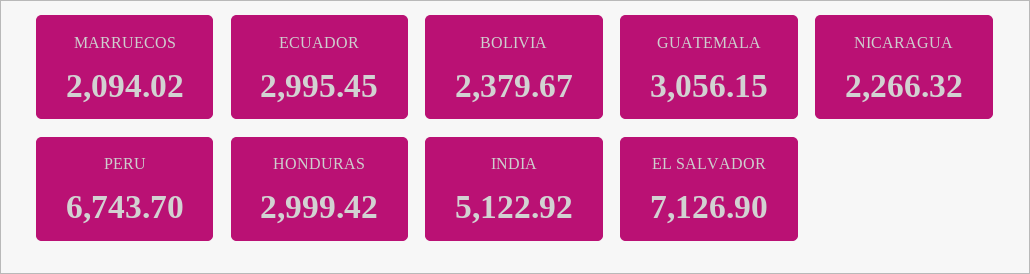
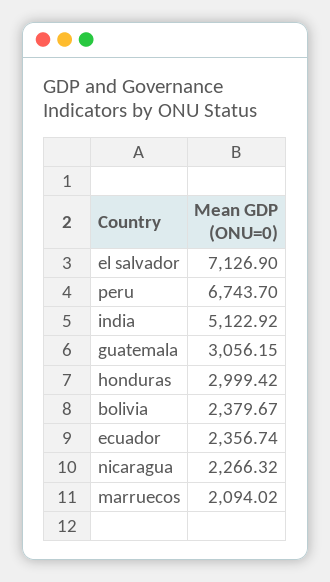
  {
    "MARRUECOS": 2094.02,
-   "ECUADOR": 2995.45,
+   "ECUADOR": 2356.74,
    "BOLIVIA": 2379.67,
    "GUATEMALA": 3056.15,
    "NICARAGUA": 2266.32,
    "PERU": 6743.7,
    "HONDURAS": 2999.42,
    "INDIA": 5122.92,
    "EL SALVADOR": 7126.9
  }

